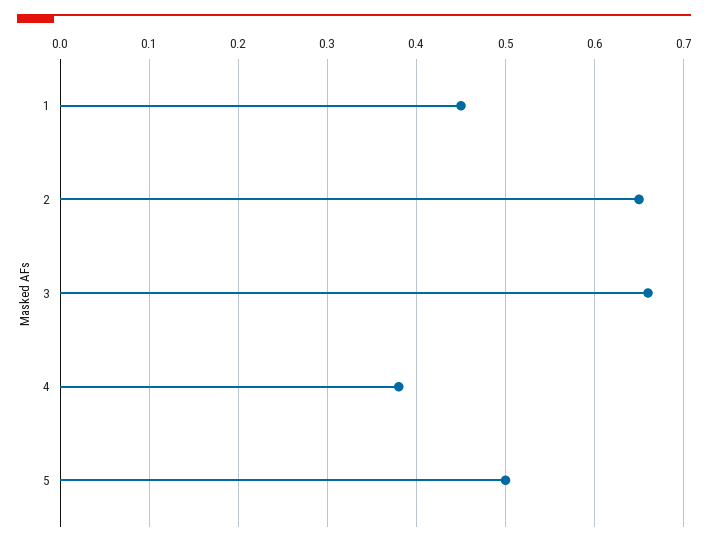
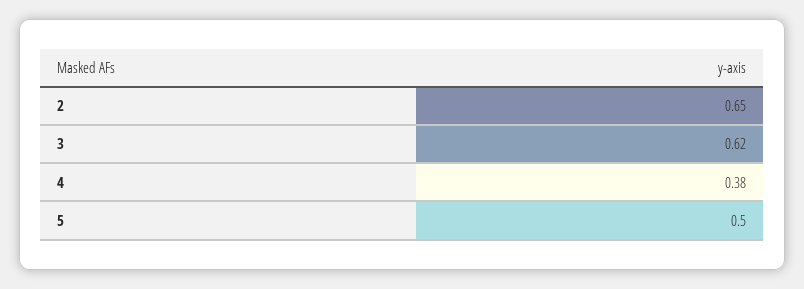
  {
-   "1": 0.45,
    "2": 0.65,
-   "3": 0.66,
+   "3": 0.62,
    "4": 0.38,
    "5": 0.5
  }

